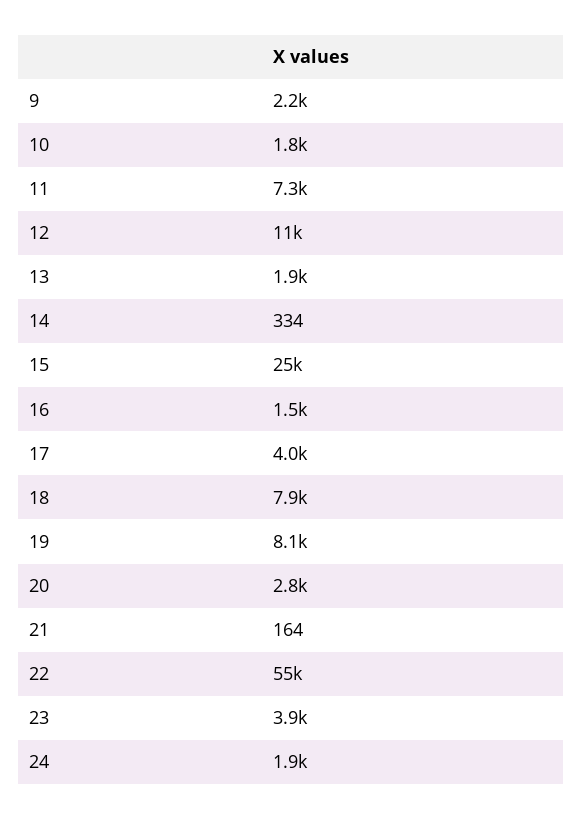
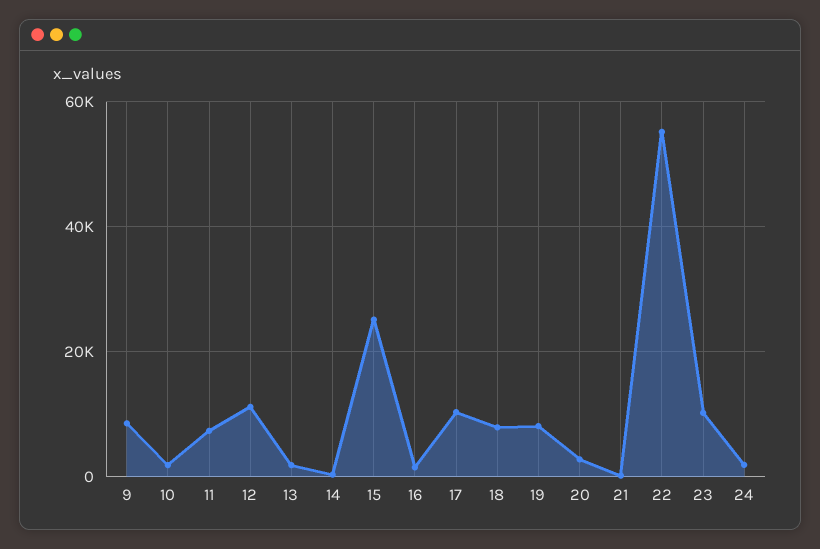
  {
-   "9": 2200,
+   "9": 8000,
    "10": 1800,
    "11": 7300,
    "12": 11000,
    "13": 1900,
    "14": 334,
    "15": 25000,
    "16": 1500,
-   "17": 4000,
+   "17": 10000,
    "18": 7900,
    "19": 8100,
    "20": 2800,
    "21": 164,
    "22": 55000,
-   "23": 3900,
+   "23": 10000,
    "24": 1900
  }

